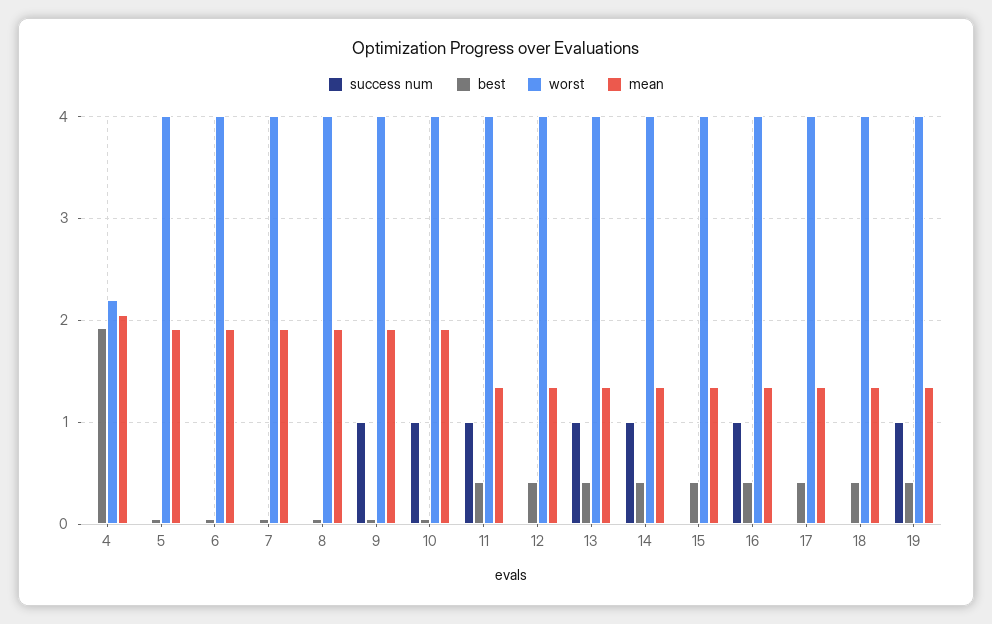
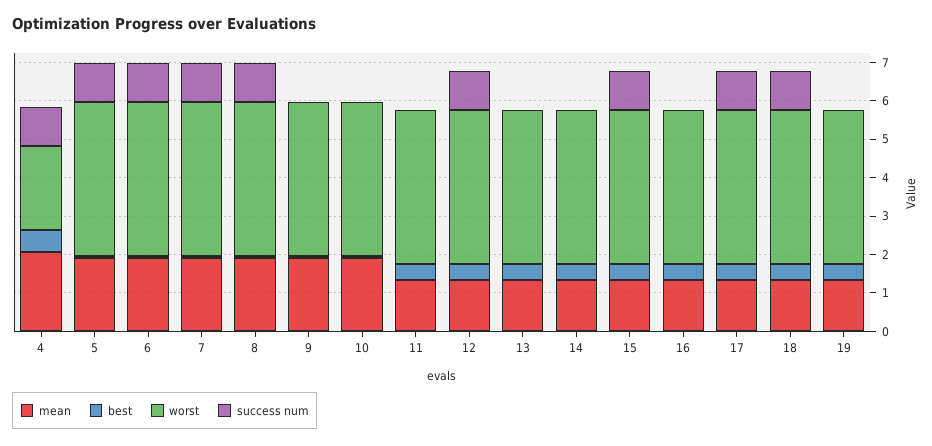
  {
    "success num": {
-     "4": 0,
+     "4": 1,
-     "5": 0,
+     "5": 1,
-     "6": 0,
+     "6": 1,
-     "7": 0,
+     "7": 1,
-     "8": 0,
+     "8": 1,
-     "9": 1,
+     "9": 0,
-     "10": 1,
+     "10": 0,
-     "11": 1,
+     "11": 0,
-     "12": 0,
+     "12": 1,
-     "13": 1,
+     "13": 0,
-     "14": 1,
+     "14": 0,
-     "15": 0,
+     "15": 1,
-     "16": 1,
+     "16": 0,
-     "17": 0,
+     "17": 1,
-     "18": 0,
+     "18": 1,
-     "19": 1
+     "19": 0
    },
    "best": {
-     "4": 1.9,
+     "4": 0.5,
      "5": 0.1,
      "6": 0.1,
      "7": 0.1,
      "8": 0.1,
      "9": 0.1,
      "10": 0.1,
      "11": 0.4,
      "12": 0.4,
      "13": 0.4,
      "14": 0.4,
      "15": 0.4,
      "16": 0.4,
      "17": 0.4,
      "18": 0.4,
      "19": 0.4
    },
    "worst": {
      "4": 2.2,
      "5": 4,
      "6": 4,
      "7": 4,
      "8": 4,
      "9": 4,
      "10": 4,
      "11": 4,
      "12": 4,
      "13": 4,
      "14": 4,
      "15": 4,
      "16": 4,
      "17": 4,
      "18": 4,
      "19": 4
    },
    "mean": {
      "4": 2.1,
      "5": 1.9,
      "6": 1.9,
      "7": 1.9,
      "8": 1.9,
      "9": 1.9,
      "10": 1.9,
      "11": 1.3,
      "12": 1.3,
      "13": 1.3,
      "14": 1.3,
      "15": 1.3,
      "16": 1.3,
      "17": 1.3,
      "18": 1.3,
      "19": 1.3
    }
  }

